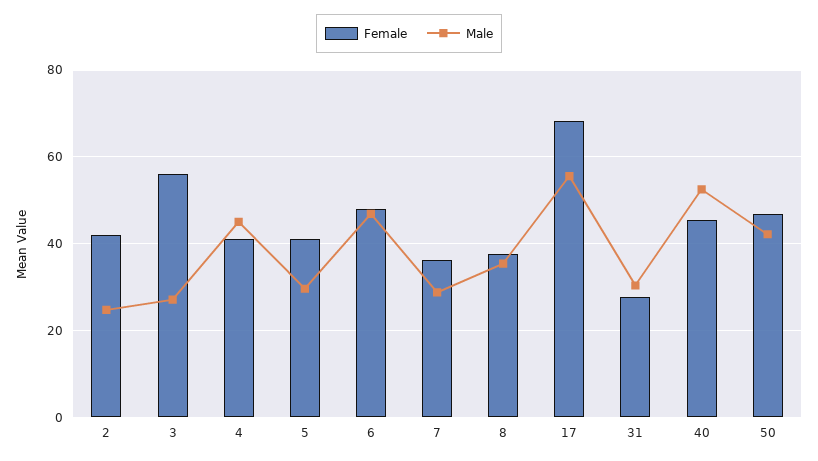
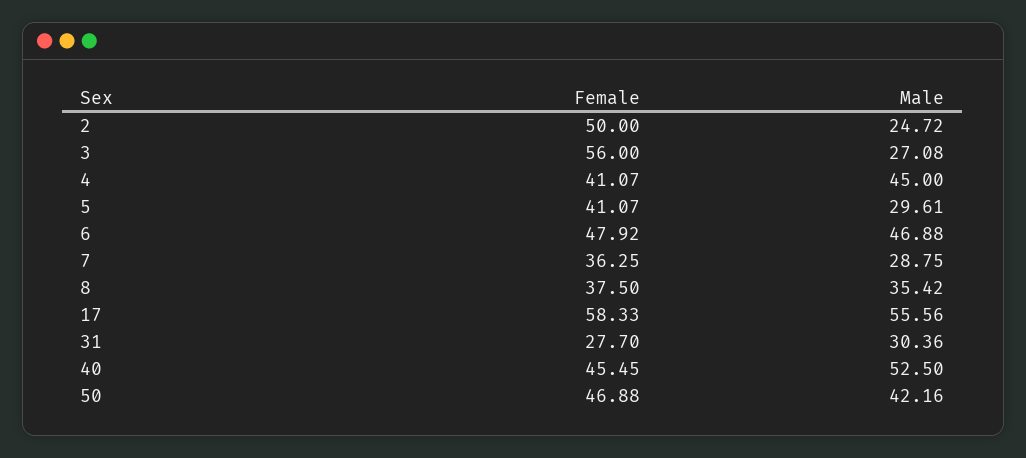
  {
    "Female": {
-     "2": 42,
+     "2": 50,
      "3": 56,
      "4": 41.07,
      "5": 41.07,
      "6": 47.92,
      "7": 36.25,
      "8": 37.5,
-     "17": 68,
+     "17": 58.33,
      "31": 27.7,
      "40": 45.45,
      "50": 46.88
    },
    "Male": {
      "2": 24.72,
      "3": 27.08,
      "4": 45,
      "5": 29.61,
      "6": 46.88,
      "7": 28.75,
      "8": 35.42,
      "17": 55.56,
      "31": 30.36,
      "40": 52.5,
      "50": 42.16
    }
  }

